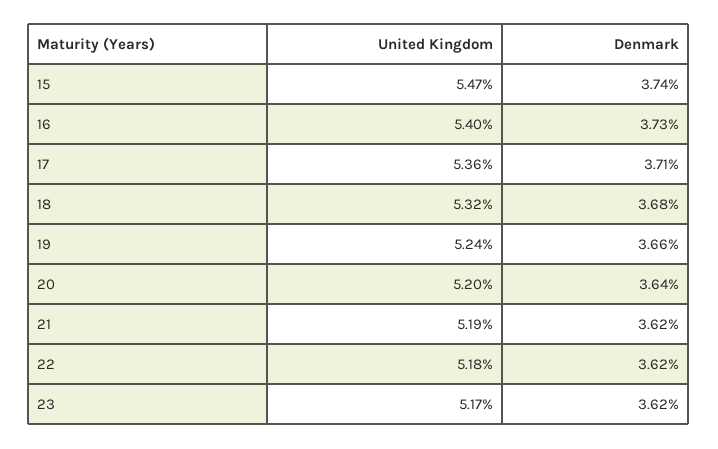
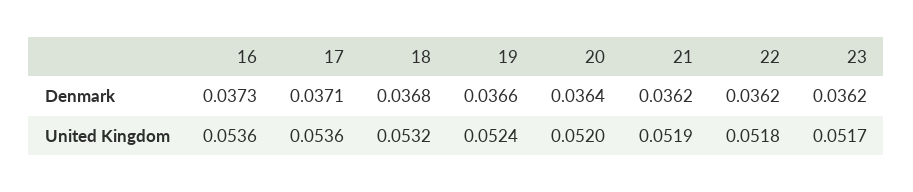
  {
    "United Kingdom": {
-     "15": 0.0547,
-     "16": 0.054,
+     "16": 0.0536,
      "17": 0.0536,
      "18": 0.0532,
      "19": 0.0524,
      "20": 0.052,
      "21": 0.0519,
      "22": 0.0518,
      "23": 0.0517
    },
    "Denmark": {
-     "15": 0.0374,
      "16": 0.0373,
      "17": 0.0371,
      "18": 0.0368,
      "19": 0.0366,
      "20": 0.0364,
      "21": 0.0362,
      "22": 0.0362,
      "23": 0.0362
    }
  }

